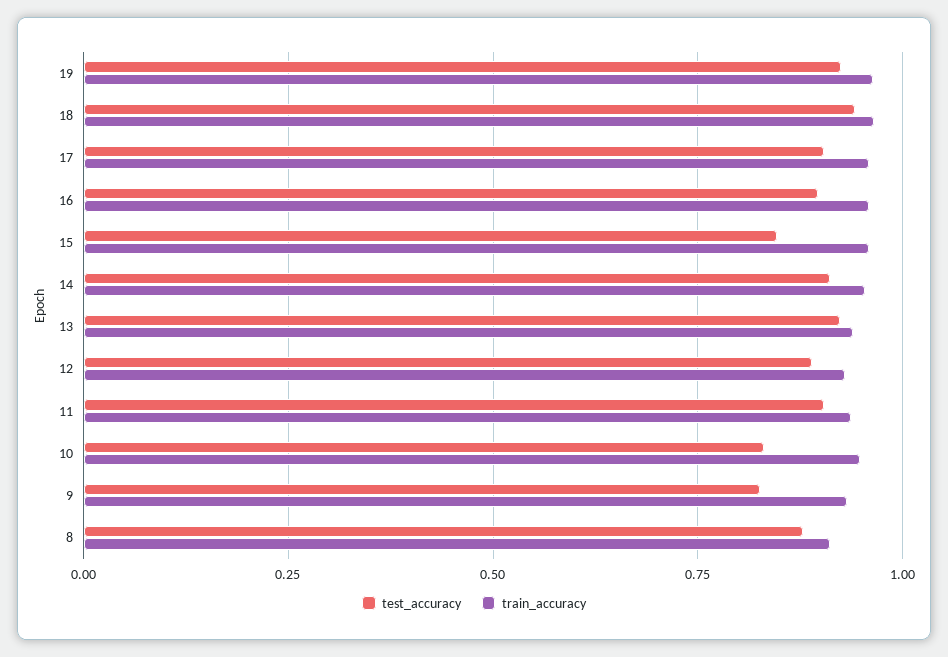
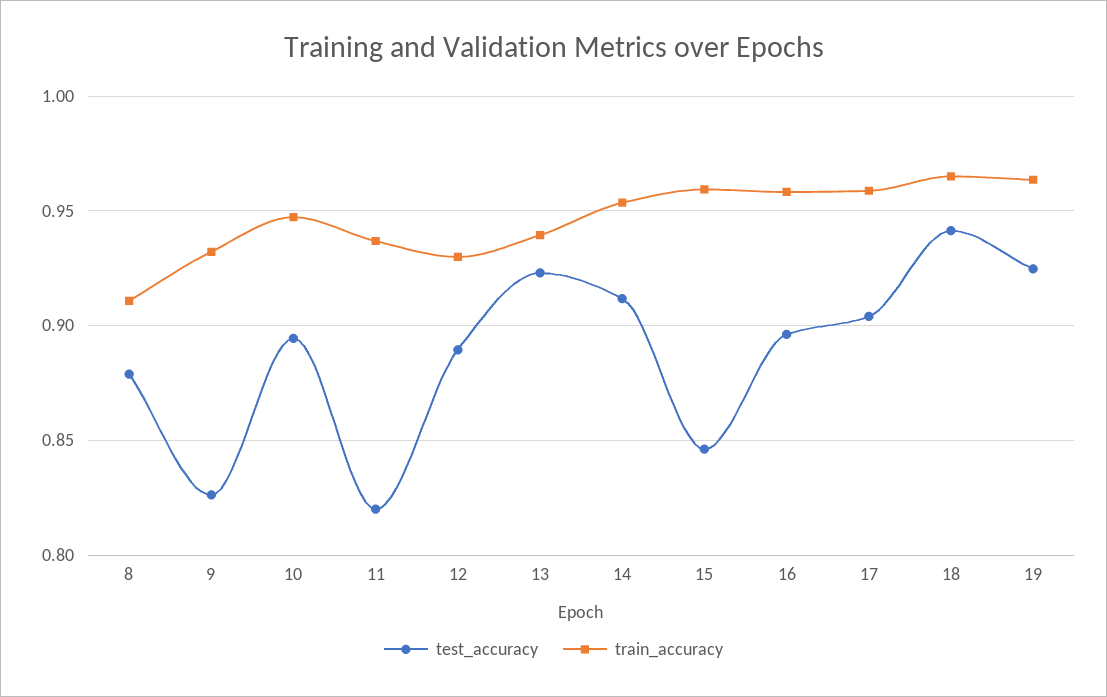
  {
    "test_accuracy": {
      "19": 0.925,
      "18": 0.94,
      "17": 0.905,
      "16": 0.895,
      "15": 0.845,
      "14": 0.91,
      "13": 0.925,
      "12": 0.89,
-     "11": 0.9,
+     "11": 0.82,
-     "10": 0.825,
+     "10": 0.895,
      "9": 0.825,
      "8": 0.88
    },
    "train_accuracy": {
      "19": 0.965,
      "18": 0.965,
      "17": 0.96,
      "16": 0.96,
      "15": 0.96,
      "14": 0.955,
      "13": 0.94,
      "12": 0.93,
      "11": 0.935,
      "10": 0.945,
      "9": 0.93,
      "8": 0.91
    }
  }

